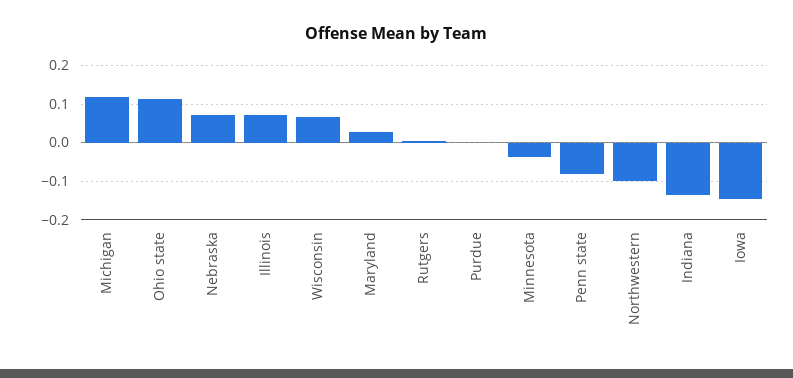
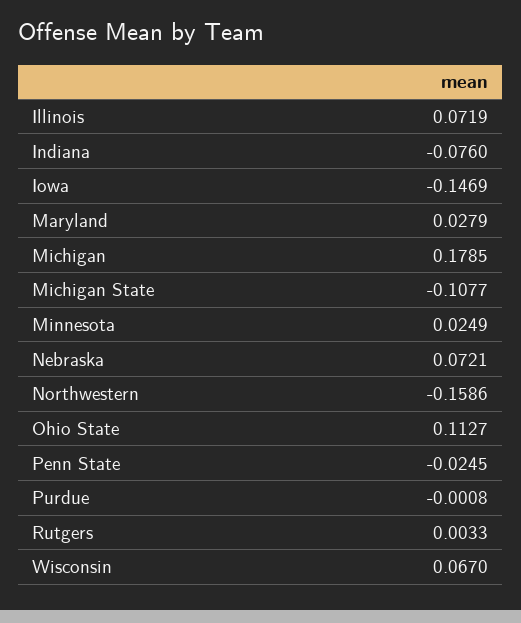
  {
-   "Michigan": 0.12,
+   "Michigan": 0.1785,
    "Ohio state": 0.1127,
    "Nebraska": 0.0721,
    "Illinois": 0.0719,
    "Wisconsin": 0.067,
    "Maryland": 0.0279,
    "Rutgers": 0.0033,
    "Purdue": -0.0008,
-   "Minnesota": -0.04,
+   "Minnesota": 0.0249,
-   "Penn state": -0.08,
+   "Penn state": -0.0245,
-   "Northwestern": -0.1,
+   "Northwestern": -0.1586,
-   "Indiana": -0.14,
+   "Indiana": -0.076,
-   "Iowa": -0.1469
+   "Iowa": -0.1469,
+   "Michigan State": -0.1077
  }

